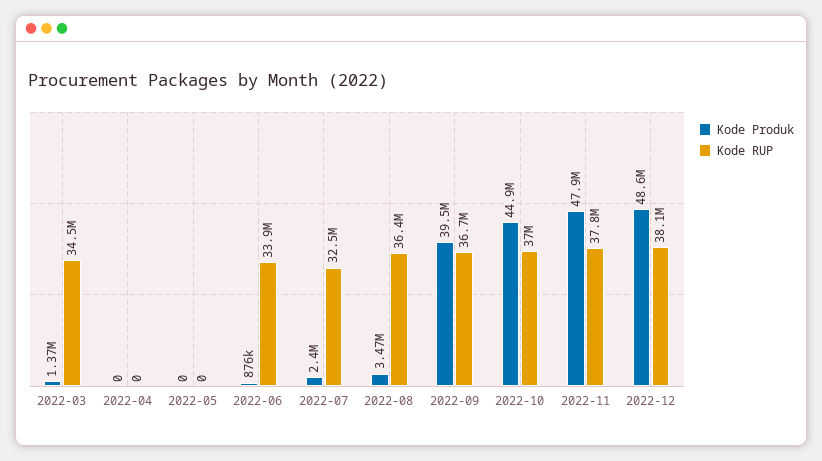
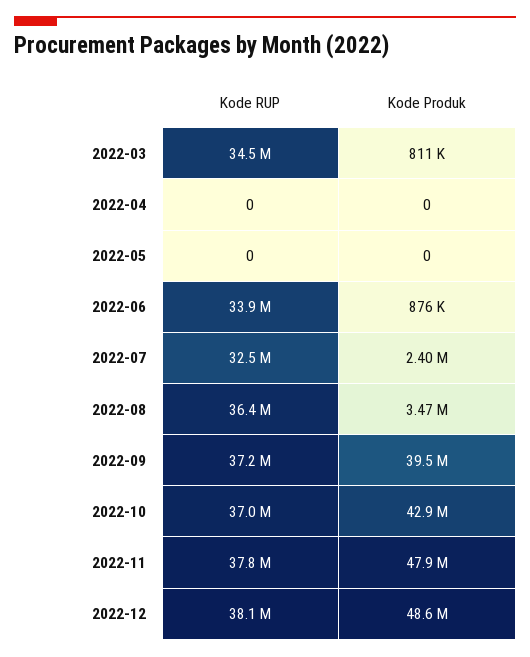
  {
    "Kode Produk": {
-     "2022-03": 1370000,
+     "2022-03": 811000,
      "2022-04": 0,
      "2022-05": 0,
      "2022-06": 876000,
      "2022-07": 2400000,
      "2022-08": 3470000,
      "2022-09": 39500000,
-     "2022-10": 44900000,
+     "2022-10": 42900000,
      "2022-11": 47900000,
      "2022-12": 48600000
    },
    "Kode RUP": {
      "2022-03": 34500000,
      "2022-04": 0,
      "2022-05": 0,
      "2022-06": 33900000,
      "2022-07": 32500000,
      "2022-08": 36400000,
-     "2022-09": 36700000,
+     "2022-09": 37200000,
      "2022-10": 37000000,
      "2022-11": 37800000,
      "2022-12": 38100000
    }
  }

